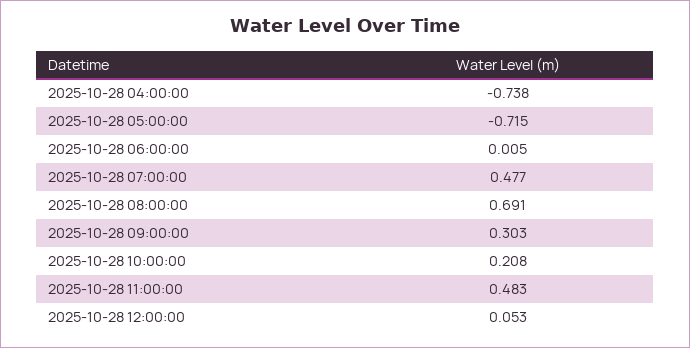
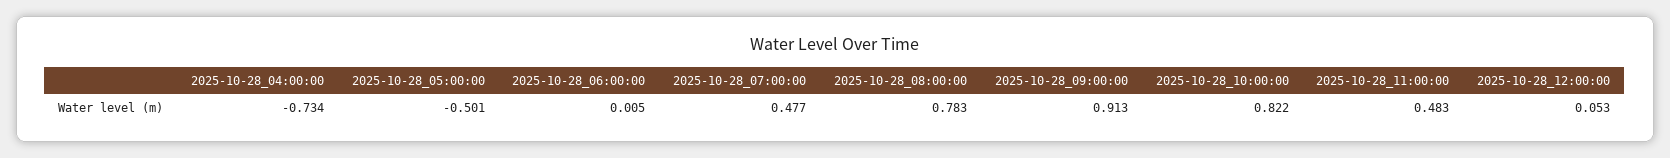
  {
-   "2025-10-28 04:00:00": -0.738,
+   "2025-10-28 04:00:00": -0.734,
-   "2025-10-28 05:00:00": -0.715,
+   "2025-10-28 05:00:00": -0.501,
    "2025-10-28 06:00:00": 0.005,
    "2025-10-28 07:00:00": 0.477,
-   "2025-10-28 08:00:00": 0.691,
+   "2025-10-28 08:00:00": 0.783,
-   "2025-10-28 09:00:00": 0.303,
+   "2025-10-28 09:00:00": 0.913,
-   "2025-10-28 10:00:00": 0.208,
+   "2025-10-28 10:00:00": 0.822,
    "2025-10-28 11:00:00": 0.483,
    "2025-10-28 12:00:00": 0.053
  }

